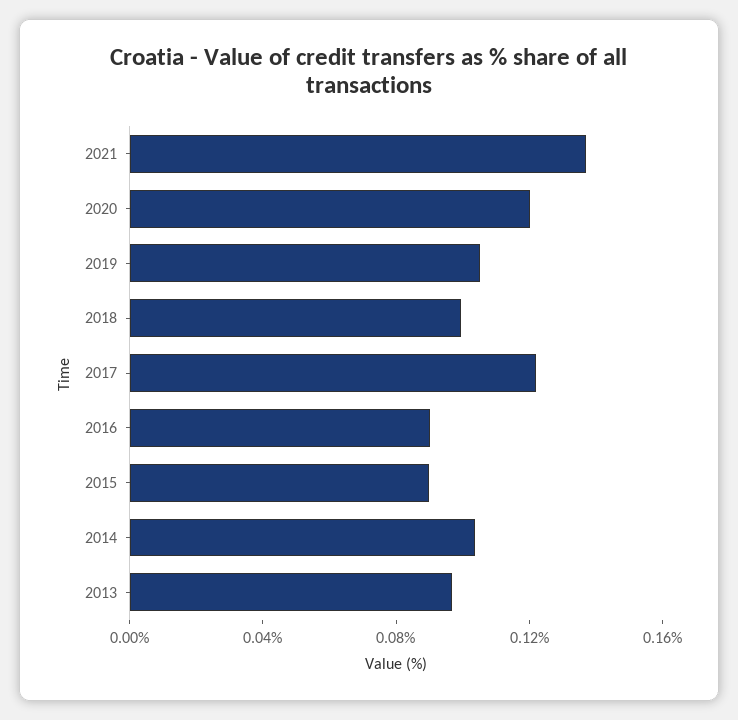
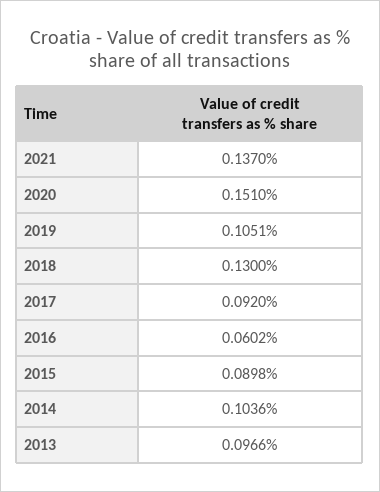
  {
    "2021": 0.137,
-   "2020": 0.12,
+   "2020": 0.151,
    "2019": 0.1051,
-   "2018": 0.1,
+   "2018": 0.13,
-   "2017": 0.12,
+   "2017": 0.092,
-   "2016": 0.09,
+   "2016": 0.0602,
    "2015": 0.0898,
    "2014": 0.1036,
    "2013": 0.0966
  }

